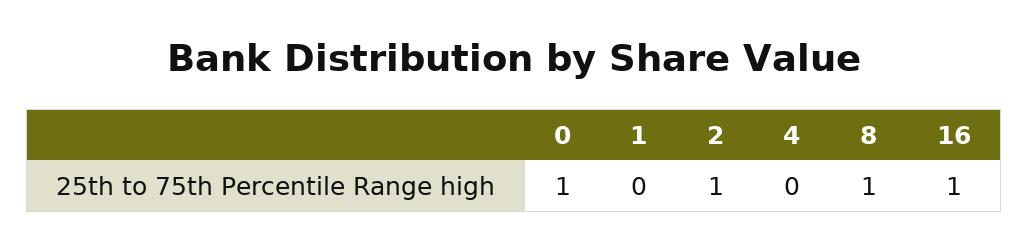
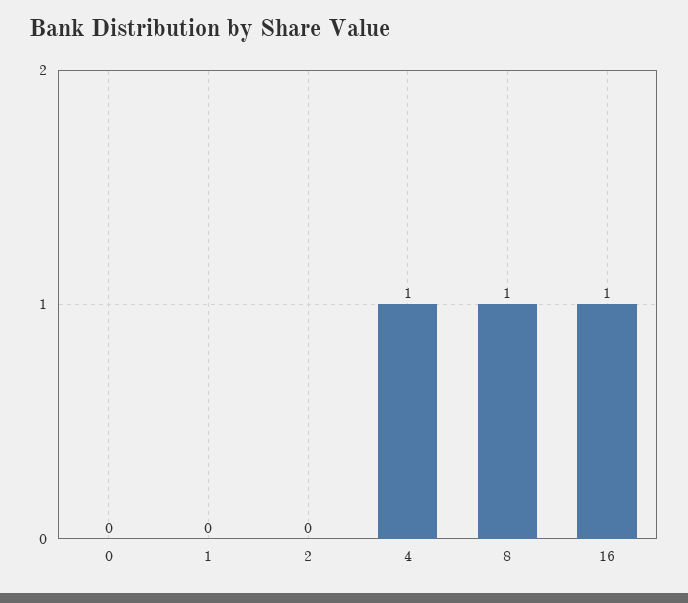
  {
-   "0": 1,
+   "0": 0,
    "1": 0,
-   "2": 1,
+   "2": 0,
-   "4": 0,
+   "4": 1,
    "8": 1,
    "16": 1
  }

